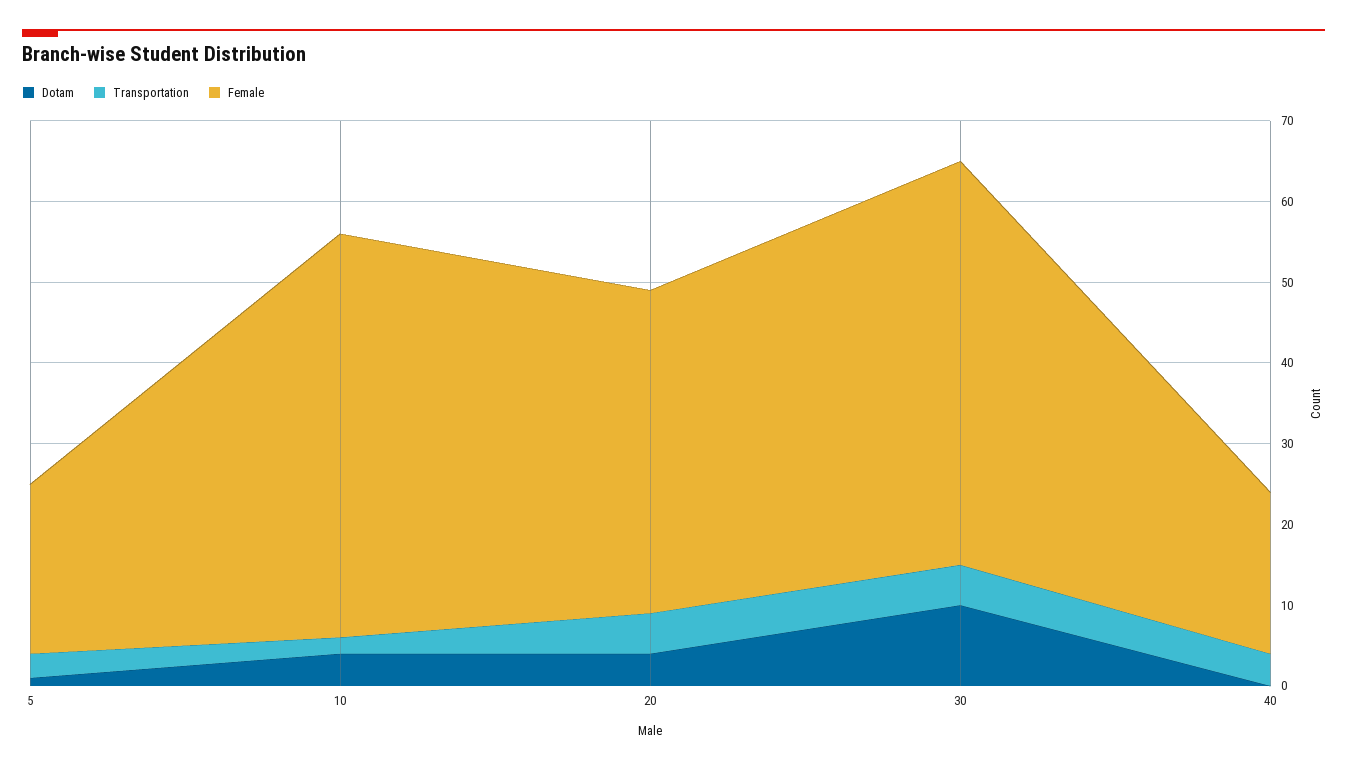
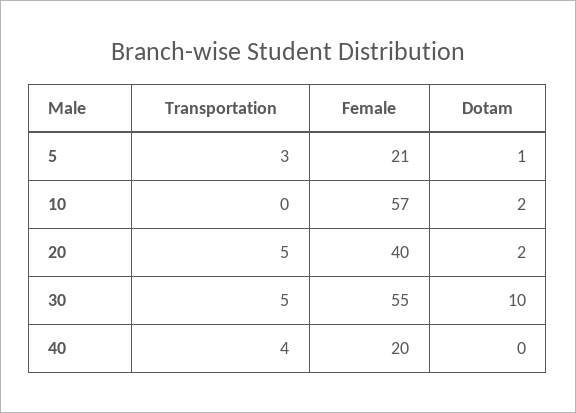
  {
    "Dotam": {
      "5": 1,
-     "10": 4,
+     "10": 2,
-     "20": 4,
+     "20": 2,
      "30": 10,
      "40": 0
    },
    "Transportation": {
      "5": 3,
-     "10": 2,
+     "10": 0,
      "20": 5,
      "30": 5,
      "40": 4
    },
    "Female": {
      "5": 21,
-     "10": 50,
+     "10": 57,
      "20": 40,
-     "30": 50,
+     "30": 55,
      "40": 20
    }
  }

